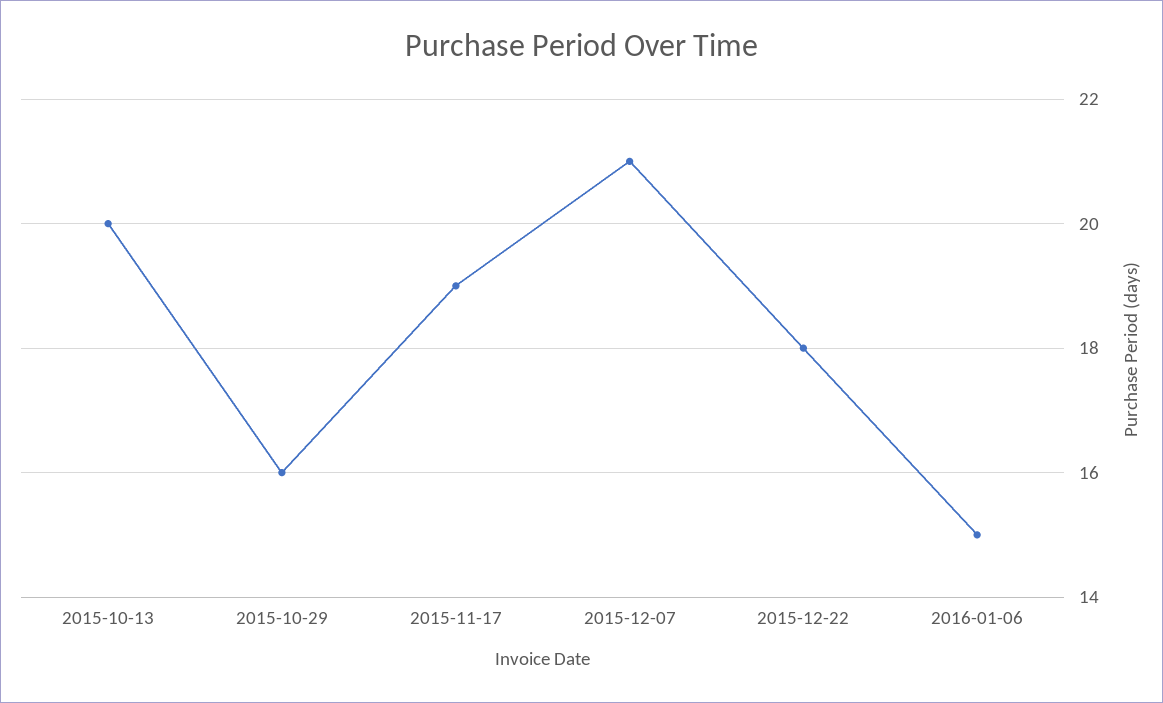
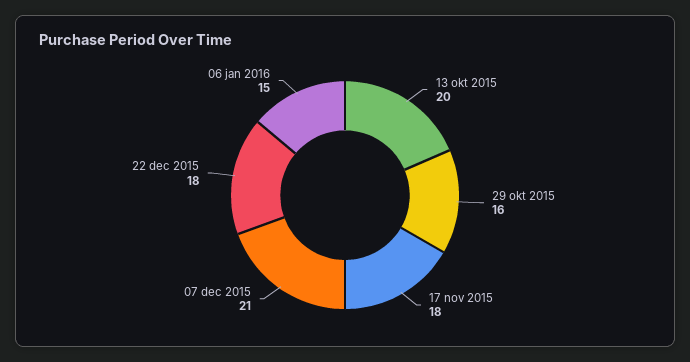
  {
    "2015-10-13": 20,
    "2015-10-29": 16,
-   "2015-11-17": 19,
+   "2015-11-17": 18,
    "2015-12-07": 21,
    "2015-12-22": 18,
    "2016-01-06": 15
  }

